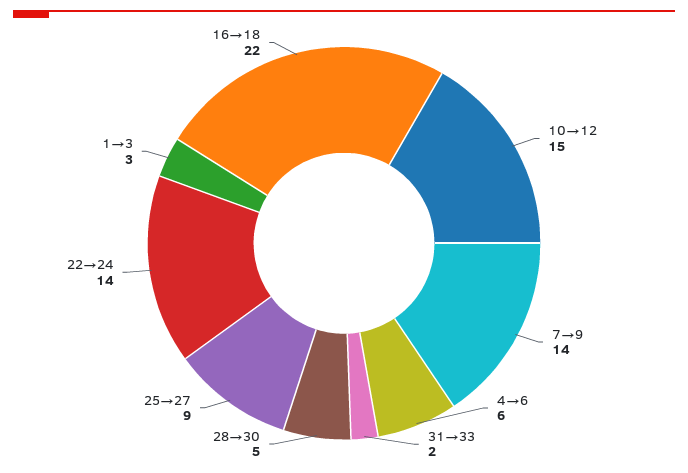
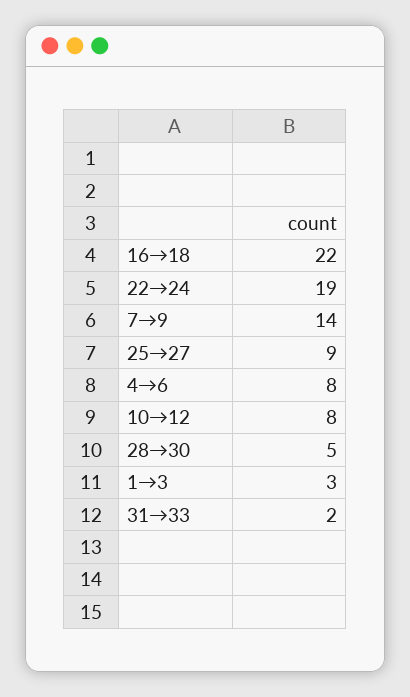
  {
-   "10→12": 15,
+   "10→12": 8,
    "7→9": 14,
-   "4→6": 6,
+   "4→6": 8,
    "31→33": 2,
    "28→30": 5,
    "25→27": 9,
-   "22→24": 14,
+   "22→24": 19,
    "1→3": 3,
    "16→18": 22
  }

